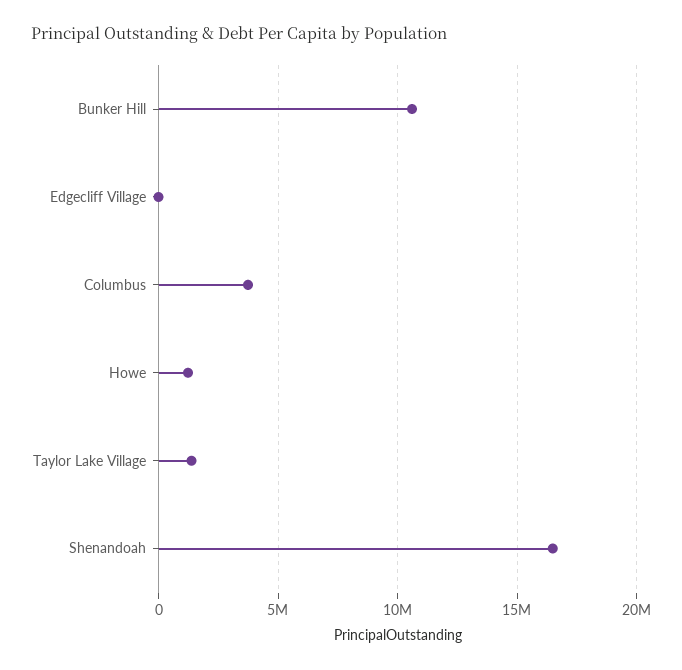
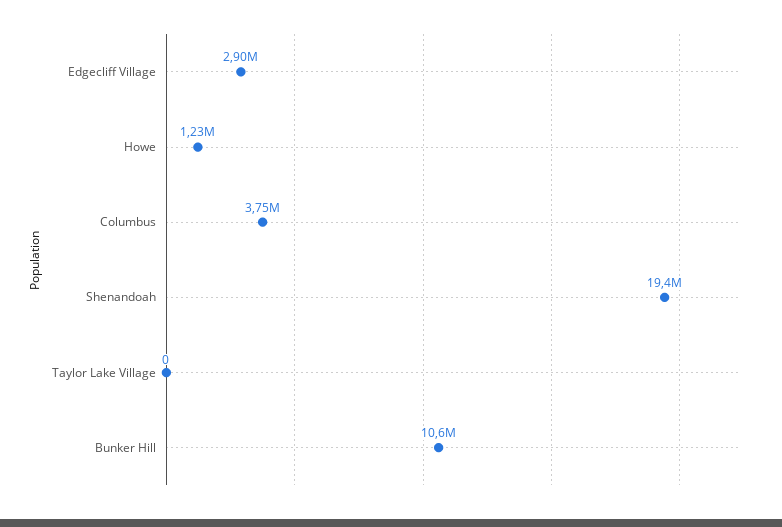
  {
    "Bunker Hill": 10600000,
-   "Edgecliff Village": 0,
+   "Edgecliff Village": 2900000,
    "Columbus": 3750000,
    "Howe": 1230000,
-   "Taylor Lake Village": 1500000,
+   "Taylor Lake Village": 0,
-   "Shenandoah": 16500000
+   "Shenandoah": 19400000
  }

